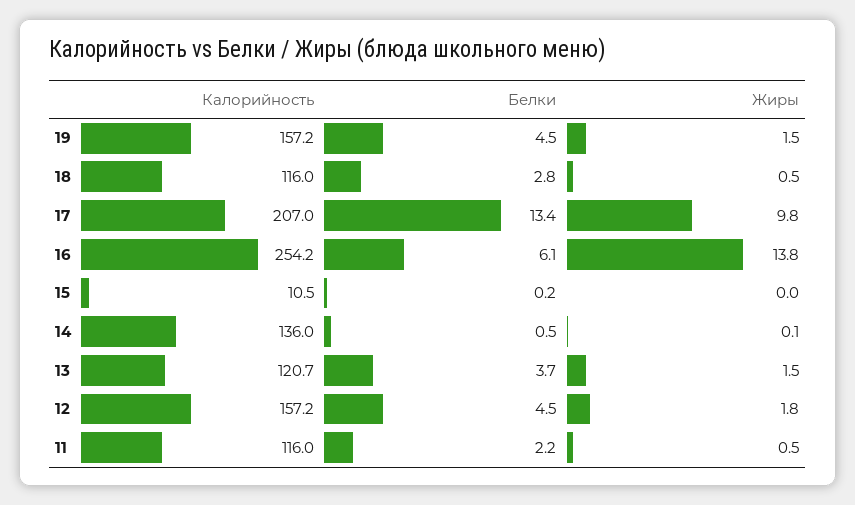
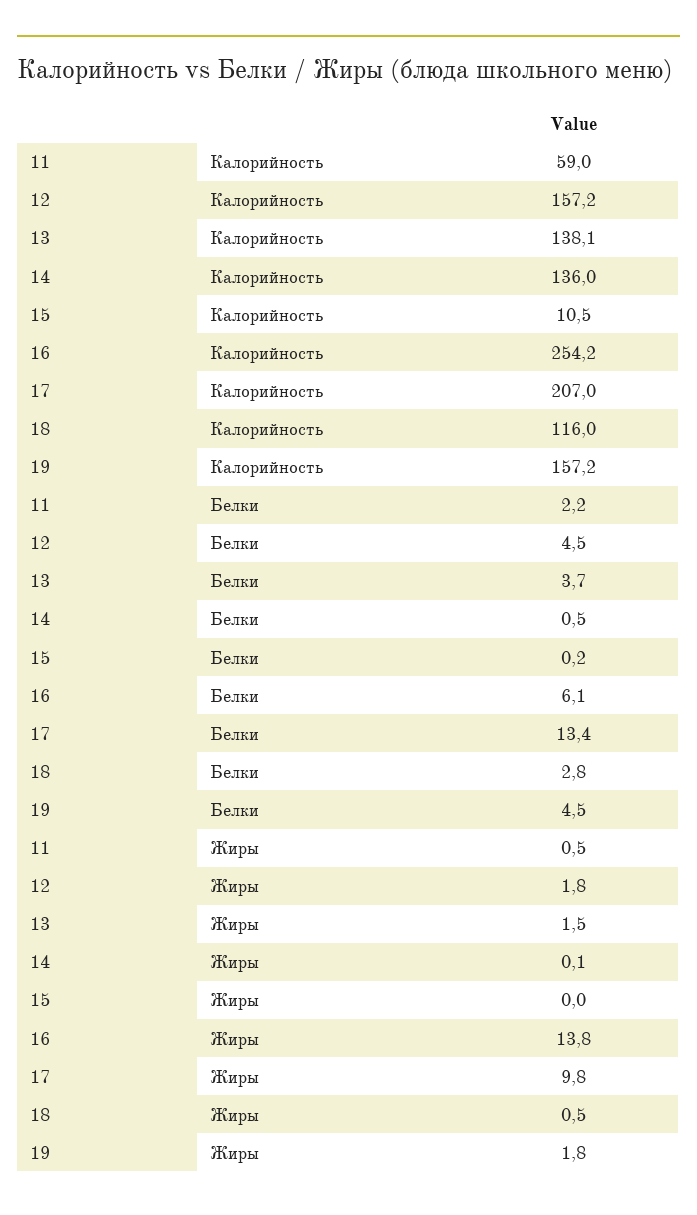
  {
    "Калорийность": {
      "19": 157.2,
      "18": 116,
      "17": 207,
      "16": 254.2,
      "15": 10.5,
      "14": 136,
-     "13": 120.7,
+     "13": 138.1,
      "12": 157.2,
-     "11": 116
+     "11": 59
    },
    "Белки": {
      "19": 4.5,
      "18": 2.8,
      "17": 13.4,
      "16": 6.1,
      "15": 0.2,
      "14": 0.5,
      "13": 3.7,
      "12": 4.5,
      "11": 2.2
    },
    "Жиры": {
-     "19": 1.5,
+     "19": 1.8,
      "18": 0.5,
      "17": 9.8,
      "16": 13.8,
      "15": 0,
      "14": 0.1,
      "13": 1.5,
      "12": 1.8,
      "11": 0.5
    }
  }

